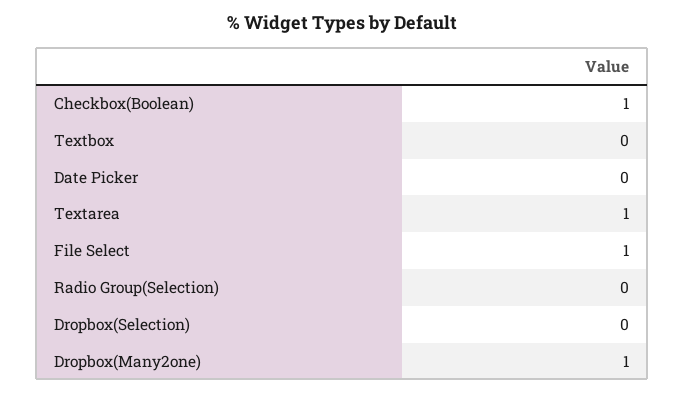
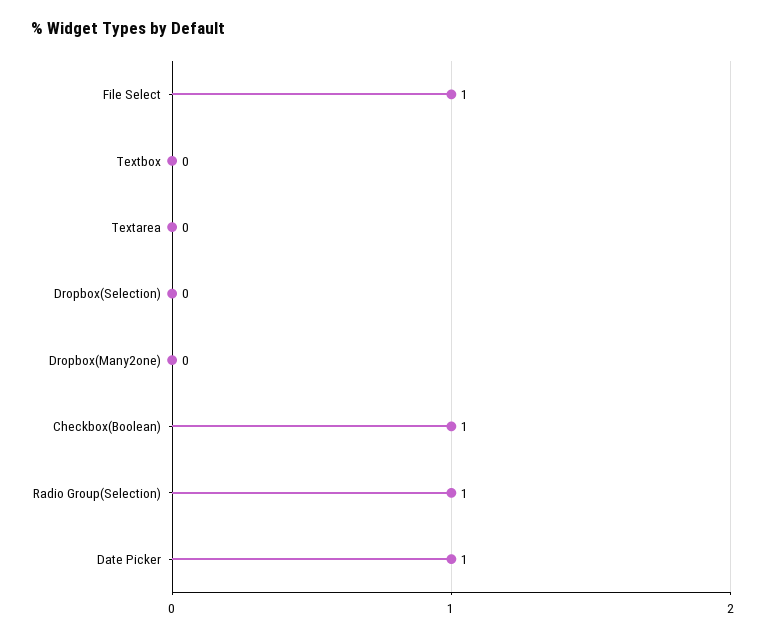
  {
    "Checkbox(Boolean)": 1,
    "Textbox": 0,
-   "Date Picker": 0,
+   "Date Picker": 1,
-   "Textarea": 1,
+   "Textarea": 0,
    "File Select": 1,
-   "Radio Group(Selection)": 0,
+   "Radio Group(Selection)": 1,
    "Dropbox(Selection)": 0,
-   "Dropbox(Many2one)": 1
+   "Dropbox(Many2one)": 0
  }

